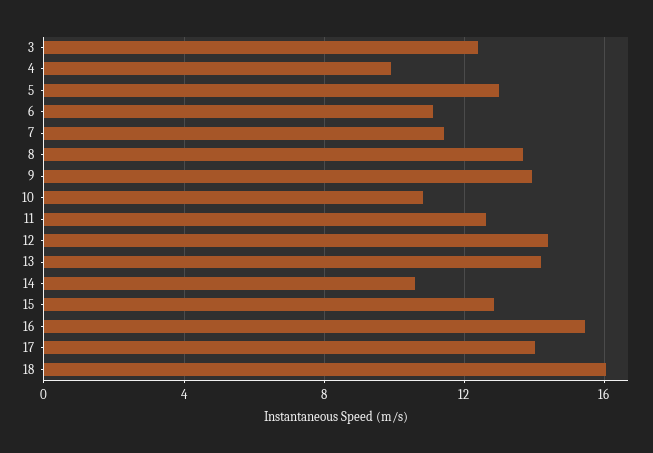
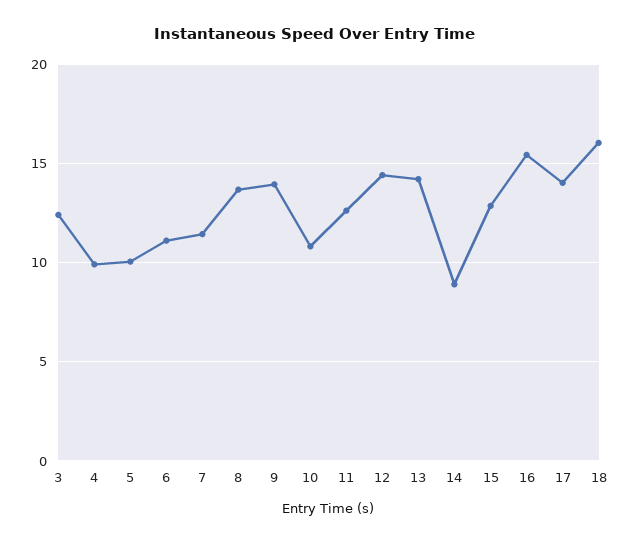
  {
    "3": 12.5,
    "4": 10,
-   "5": 13,
+   "5": 10,
    "6": 11,
    "7": 11.5,
    "8": 13.5,
    "9": 14,
    "10": 11,
    "11": 12.5,
    "12": 14.5,
    "13": 14,
-   "14": 10.5,
+   "14": 9,
    "15": 13,
    "16": 15.5,
    "17": 14,
    "18": 16
  }

